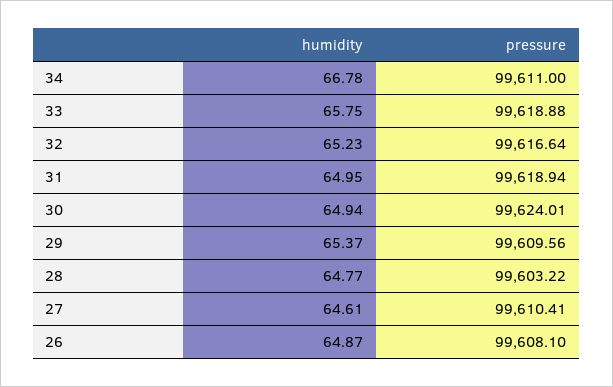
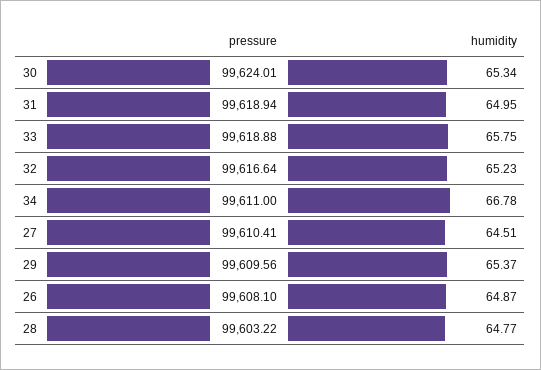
  {
    "humidity": {
      "34": 66.78,
      "33": 65.75,
      "32": 65.23,
      "31": 64.95,
-     "30": 64.94,
+     "30": 65.34,
      "29": 65.37,
      "28": 64.77,
-     "27": 64.61,
+     "27": 64.51,
      "26": 64.87
    },
    "pressure": {
      "34": 99611,
      "33": 99618.88,
      "32": 99616.64,
      "31": 99618.94,
      "30": 99624.01,
      "29": 99609.56,
      "28": 99603.22,
      "27": 99610.41,
      "26": 99608.1
    }
  }

